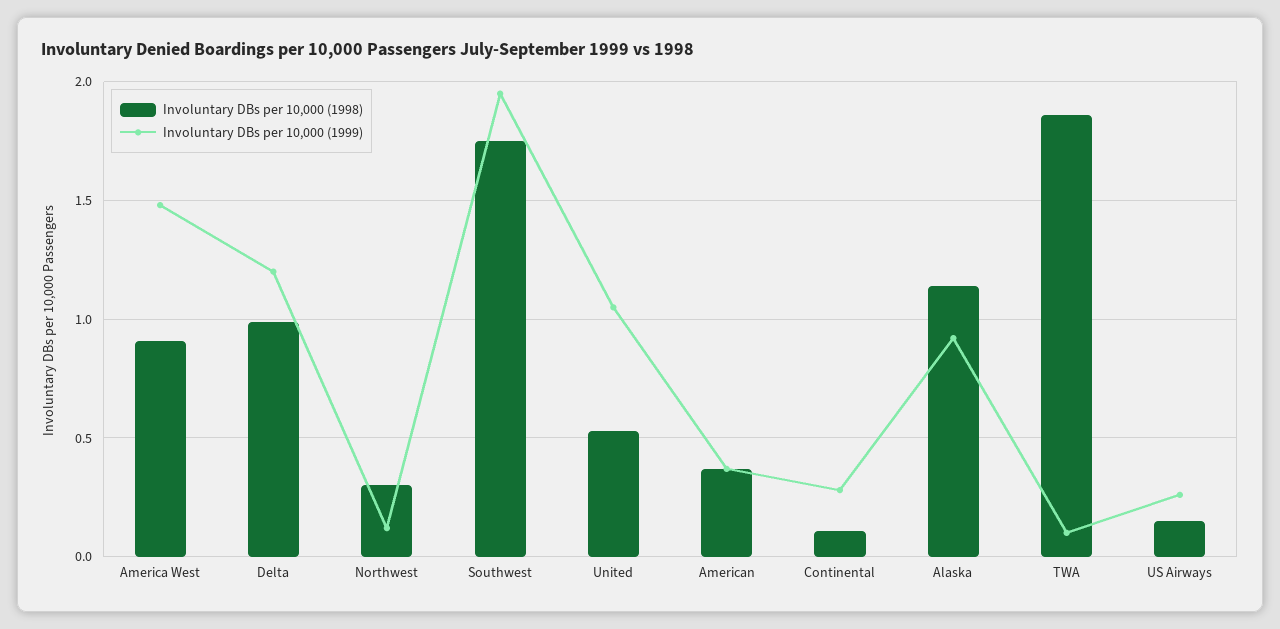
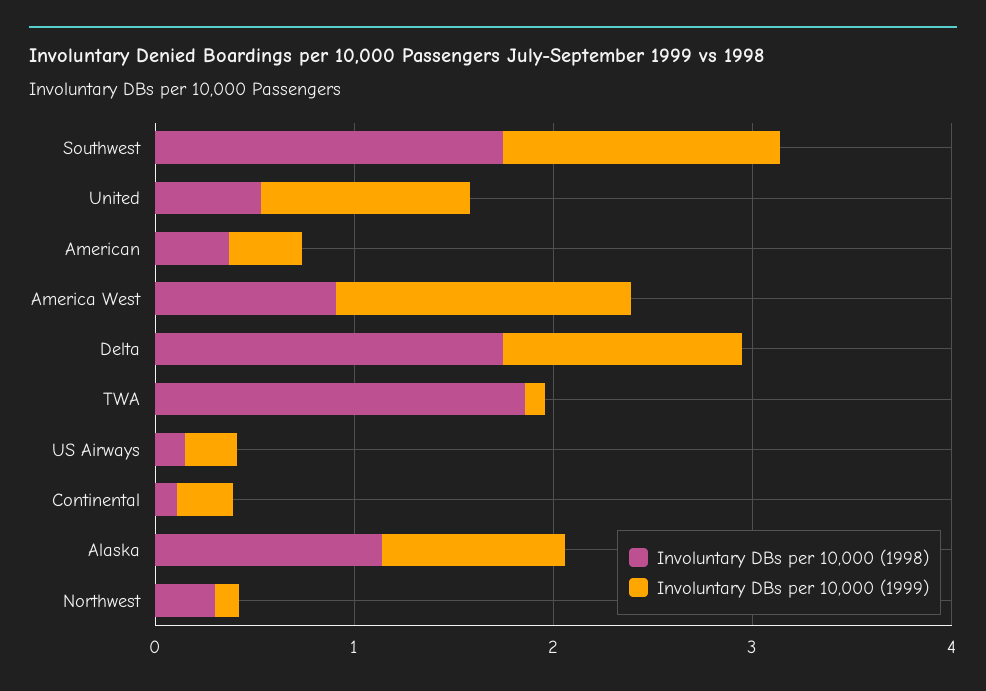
  {
    "Involuntary DBs per 10,000 (1998)": {
      "America West": 0.9,
-     "Delta": 1,
+     "Delta": 1.8,
      "Northwest": 0.3,
      "Southwest": 1.75,
      "United": 0.55,
      "American": 0.35,
      "Continental": 0.1,
      "Alaska": 1.15,
      "TWA": 1.85,
      "US Airways": 0.15
    },
    "Involuntary DBs per 10,000 (1999)": {
      "America West": 1.5,
      "Delta": 1.2,
      "Northwest": 0.1,
-     "Southwest": 1.95,
+     "Southwest": 1.4,
      "United": 1.05,
      "American": 0.35,
      "Continental": 0.3,
      "Alaska": 0.9,
      "TWA": 0.1,
      "US Airways": 0.25
    }
  }

